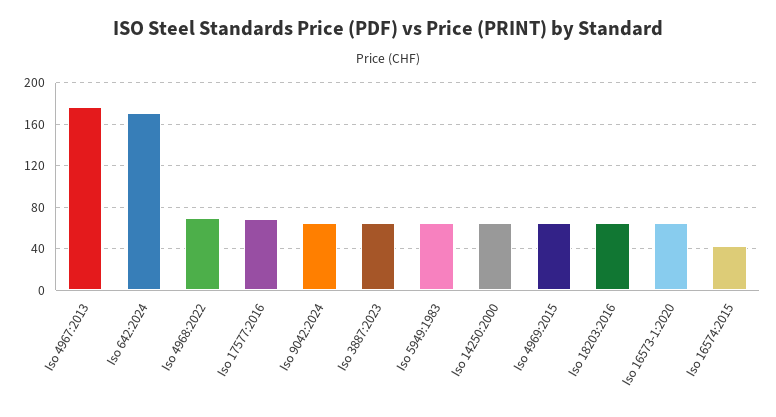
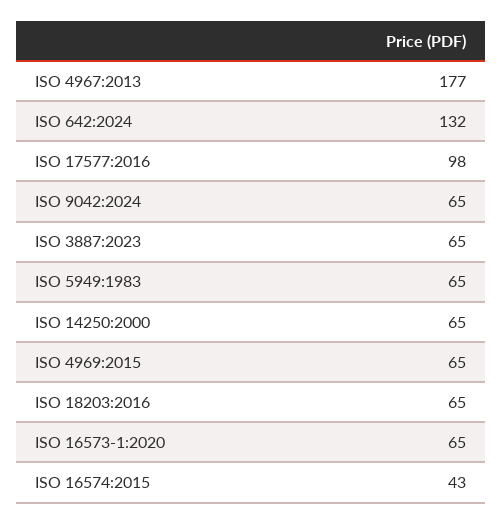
  {
    "Iso 4967:2013": 177,
-   "Iso 642:2024": 170,
+   "Iso 642:2024": 132,
-   "Iso 4968:2022": 70,
-   "Iso 17577:2016": 70,
+   "Iso 17577:2016": 98,
    "Iso 9042:2024": 65,
    "Iso 3887:2023": 65,
    "Iso 5949:1983": 65,
    "Iso 14250:2000": 65,
    "Iso 4969:2015": 65,
    "Iso 18203:2016": 65,
    "Iso 16573-1:2020": 65,
    "Iso 16574:2015": 43
  }

